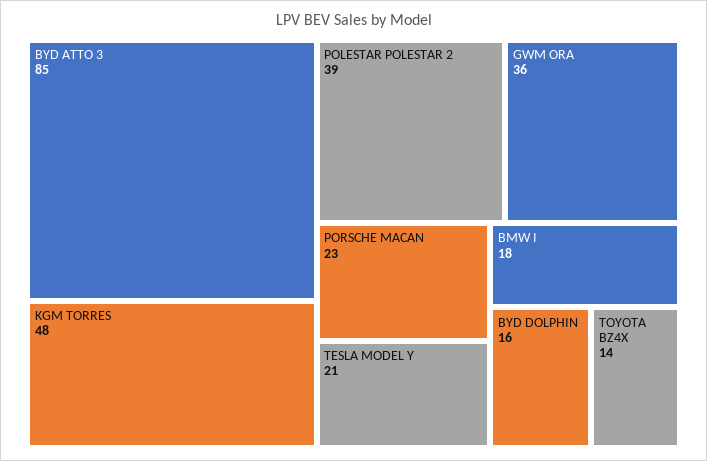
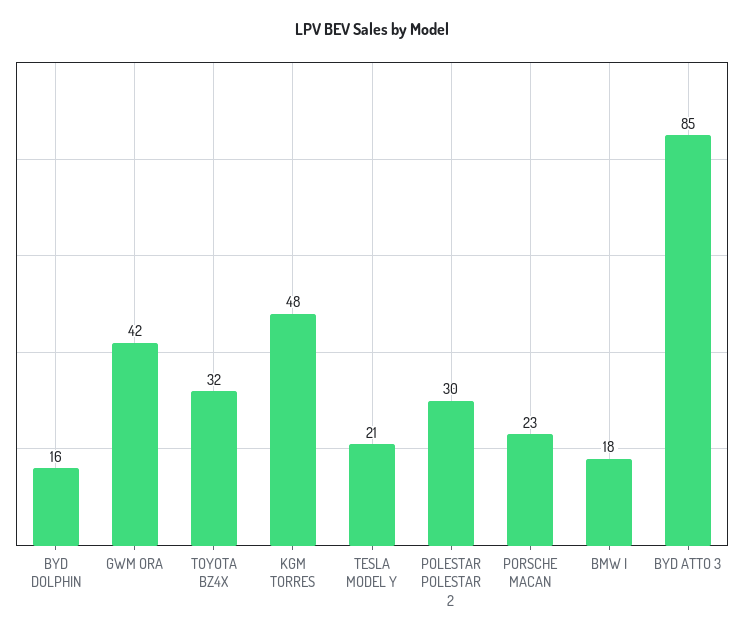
  {
    "BYD ATTO 3": 85,
    "KGM TORRES": 48,
-   "POLESTAR POLESTAR 2": 39,
+   "POLESTAR POLESTAR 2": 30,
-   "GWM ORA": 36,
+   "GWM ORA": 42,
    "PORSCHE MACAN": 23,
    "TESLA MODEL Y": 21,
    "BMW I": 18,
    "BYD DOLPHIN": 16,
-   "TOYOTA BZ4X": 14
+   "TOYOTA BZ4X": 32
  }

